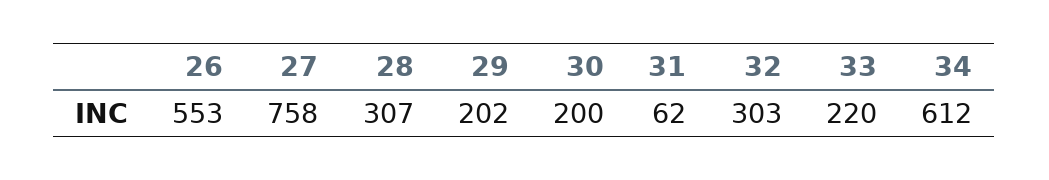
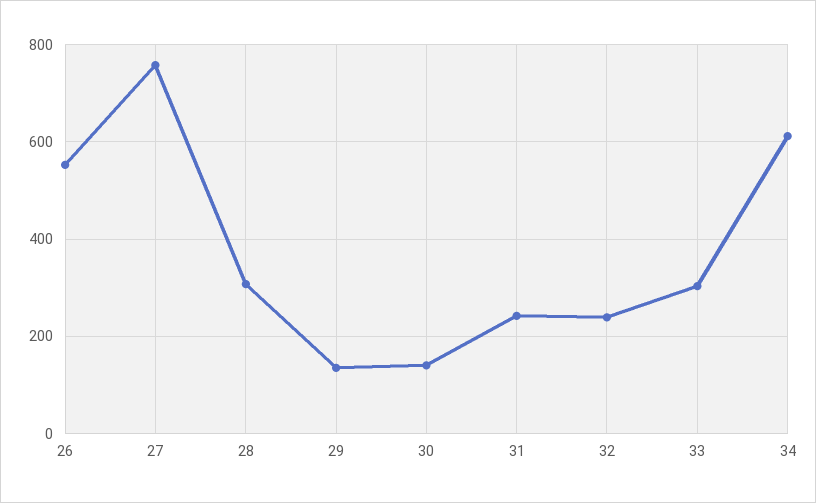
  {
    "26": 553,
    "27": 758,
    "28": 307,
-   "29": 202,
+   "29": 140,
-   "30": 200,
+   "30": 140,
-   "31": 62,
+   "31": 240,
-   "32": 303,
+   "32": 240,
-   "33": 220,
+   "33": 300,
    "34": 612
  }

